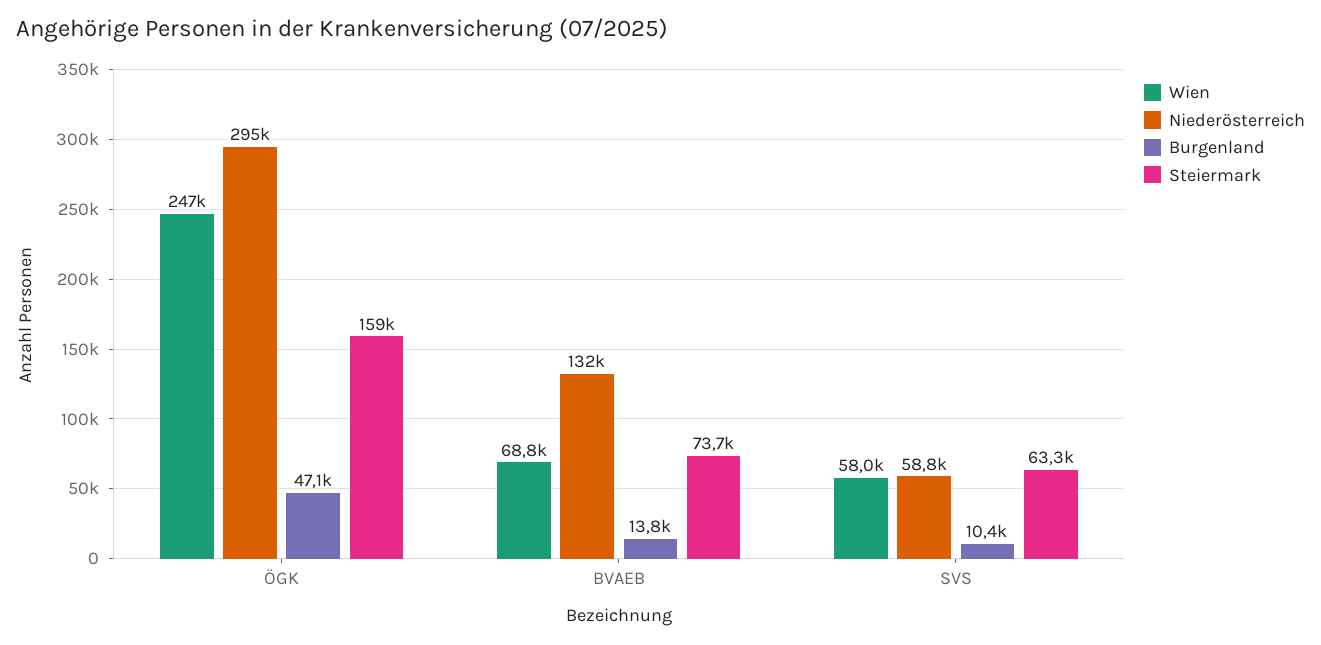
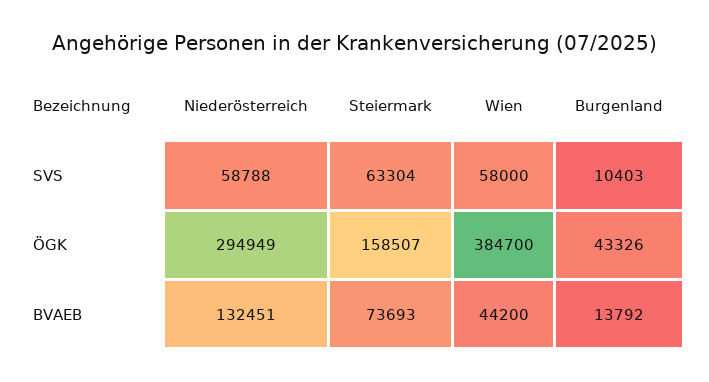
  {
    "Wien": {
-     "ÖGK": 247000,
+     "ÖGK": 384700,
-     "BVAEB": 68800,
+     "BVAEB": 44200,
      "SVS": 58000
    },
    "Niederösterreich": {
      "ÖGK": 294949,
      "BVAEB": 132451,
      "SVS": 58788
    },
    "Burgenland": {
-     "ÖGK": 47100,
+     "ÖGK": 43326,
      "BVAEB": 13792,
      "SVS": 10403
    },
    "Steiermark": {
      "ÖGK": 158507,
      "BVAEB": 73693,
      "SVS": 63304
    }
  }

